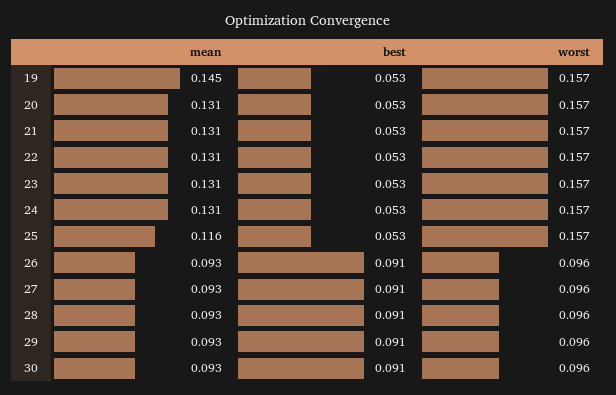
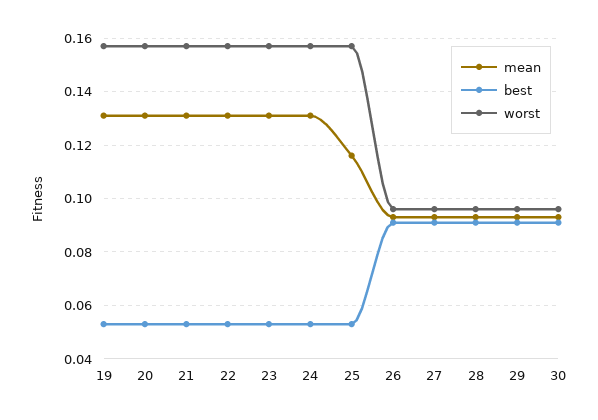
  {
    "mean": {
-     "19": 0.145,
+     "19": 0.13,
      "20": 0.131,
      "21": 0.131,
      "22": 0.131,
      "23": 0.131,
      "24": 0.131,
      "25": 0.116,
      "26": 0.093,
      "27": 0.093,
      "28": 0.093,
      "29": 0.093,
      "30": 0.093
    },
    "best": {
      "19": 0.053,
      "20": 0.053,
      "21": 0.053,
      "22": 0.053,
      "23": 0.053,
      "24": 0.053,
      "25": 0.053,
      "26": 0.091,
      "27": 0.091,
      "28": 0.091,
      "29": 0.091,
      "30": 0.091
    },
    "worst": {
      "19": 0.157,
      "20": 0.157,
      "21": 0.157,
      "22": 0.157,
      "23": 0.157,
      "24": 0.157,
      "25": 0.157,
      "26": 0.096,
      "27": 0.096,
      "28": 0.096,
      "29": 0.096,
      "30": 0.096
    }
  }

